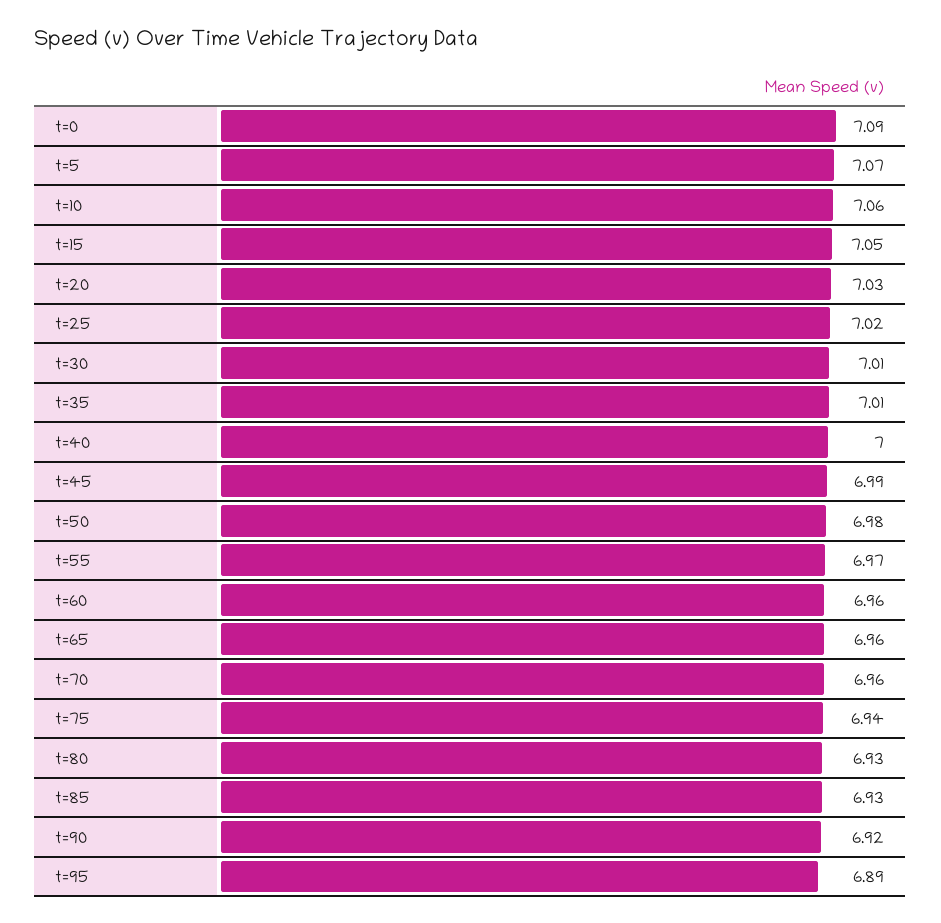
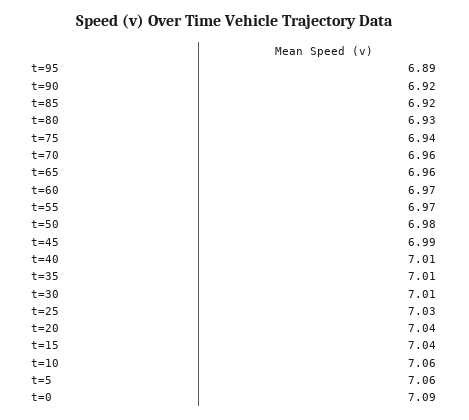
  {
    "t=0": 7.09,
-   "t=5": 7.07,
+   "t=5": 7.06,
    "t=10": 7.06,
-   "t=15": 7.05,
+   "t=15": 7.04,
-   "t=20": 7.03,
+   "t=20": 7.04,
-   "t=25": 7.02,
+   "t=25": 7.03,
    "t=30": 7.01,
    "t=35": 7.01,
-   "t=40": 7,
+   "t=40": 7.01,
    "t=45": 6.99,
    "t=50": 6.98,
    "t=55": 6.97,
-   "t=60": 6.96,
+   "t=60": 6.97,
    "t=65": 6.96,
    "t=70": 6.96,
    "t=75": 6.94,
    "t=80": 6.93,
-   "t=85": 6.93,
+   "t=85": 6.92,
    "t=90": 6.92,
    "t=95": 6.89
  }

